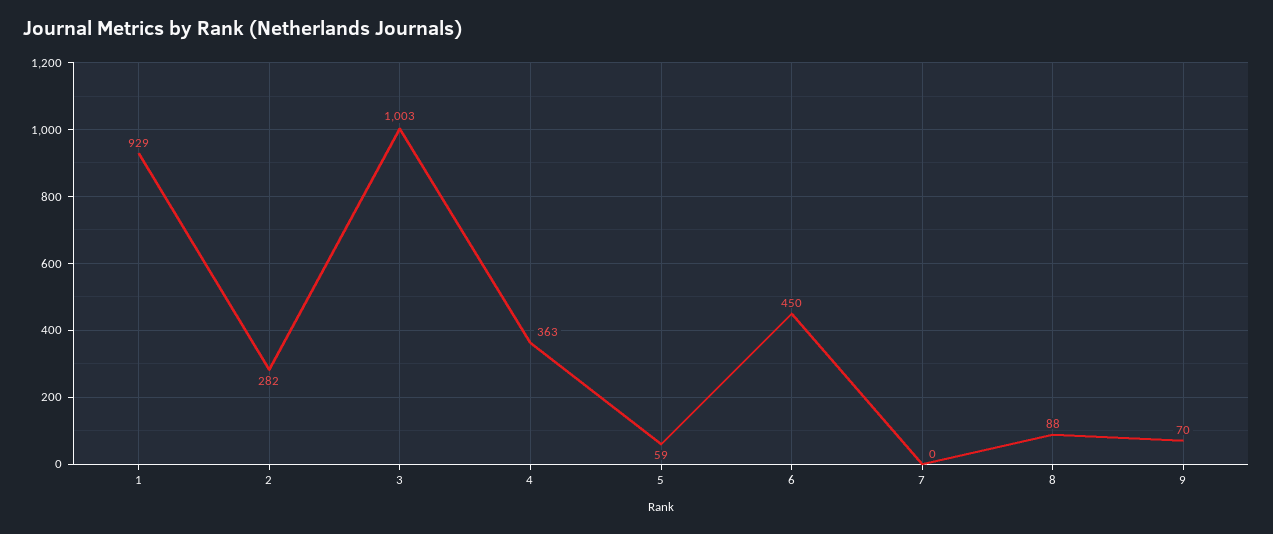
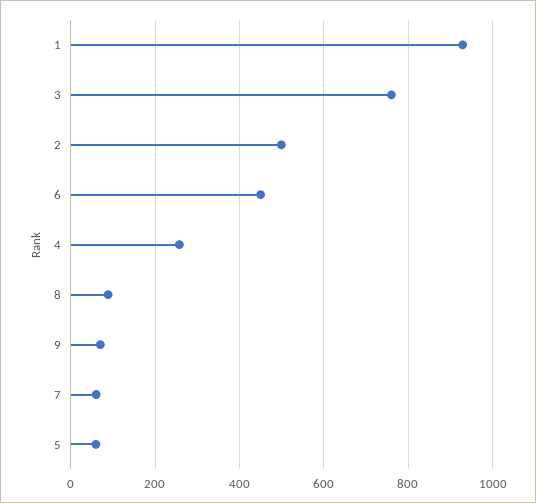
  {
    "1": 929,
-   "2": 282,
+   "2": 500,
-   "3": 1003,
+   "3": 760,
-   "4": 363,
+   "4": 260,
    "5": 59,
    "6": 450,
-   "7": 0,
+   "7": 60,
    "8": 88,
    "9": 70
  }

